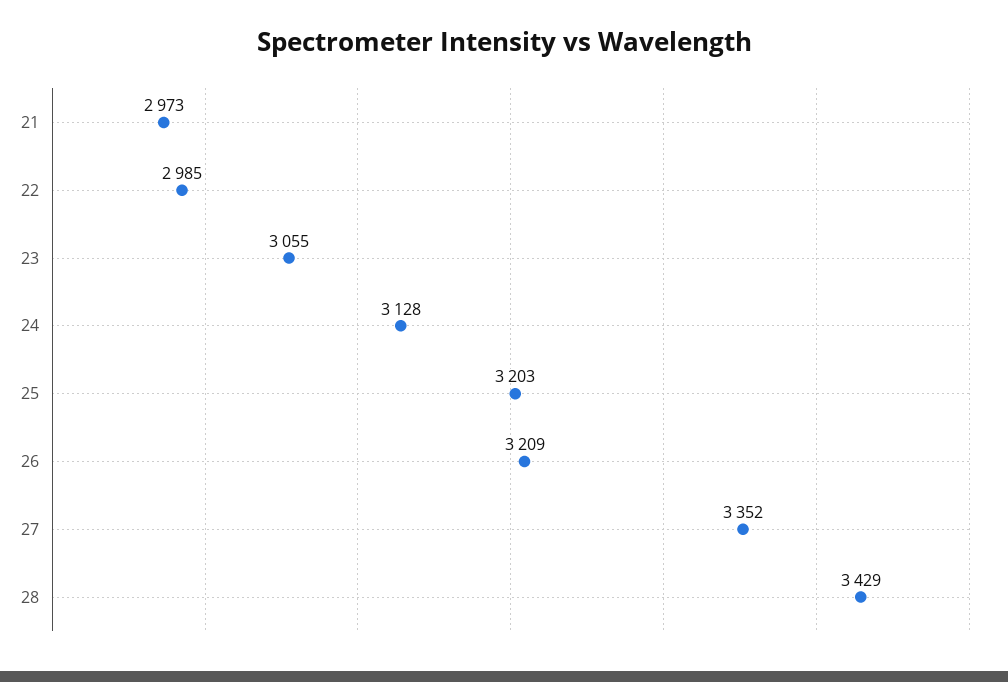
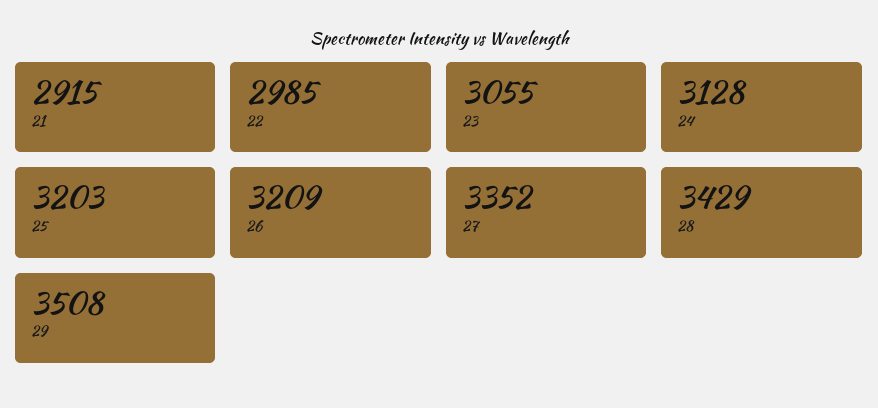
  {
-   "21": 2973,
+   "21": 2915,
    "22": 2985,
    "23": 3055,
    "24": 3128,
    "25": 3203,
    "26": 3209,
    "27": 3352,
-   "28": 3429
+   "28": 3429,
+   "29": 3508
  }

